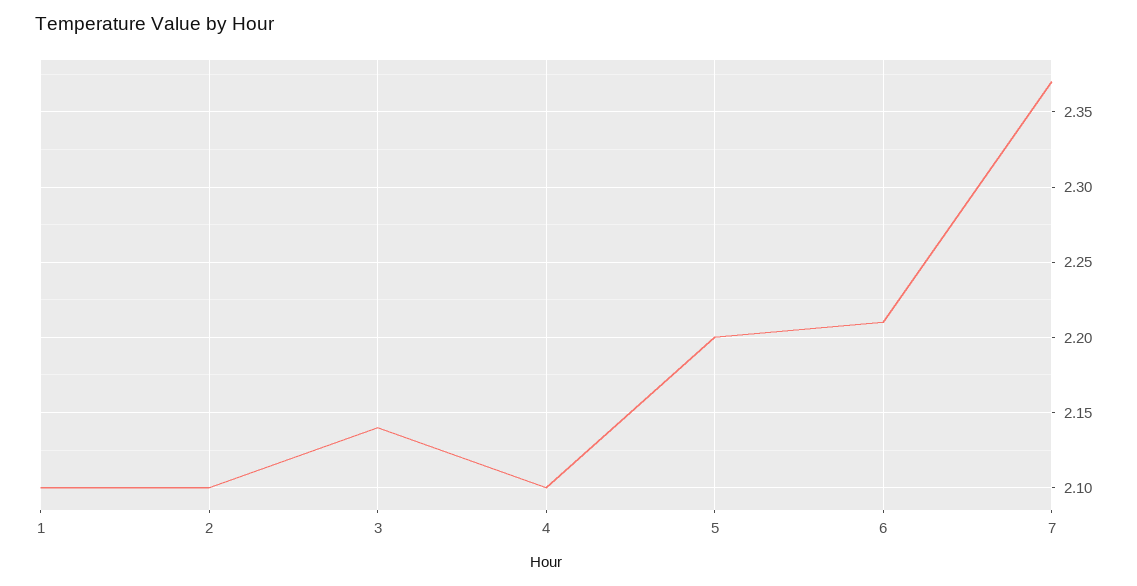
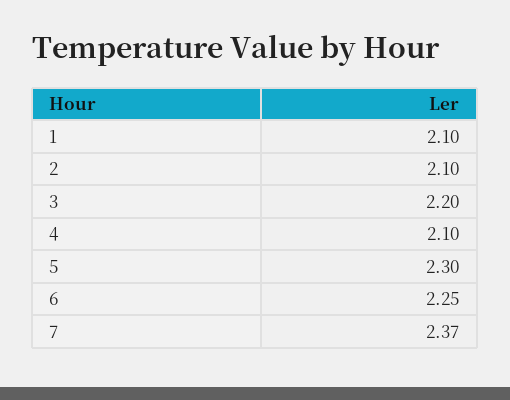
  {
    "1": 2.1,
    "2": 2.1,
-   "3": 2.14,
+   "3": 2.2,
    "4": 2.1,
-   "5": 2.2,
+   "5": 2.3,
-   "6": 2.21,
+   "6": 2.25,
    "7": 2.37
  }

